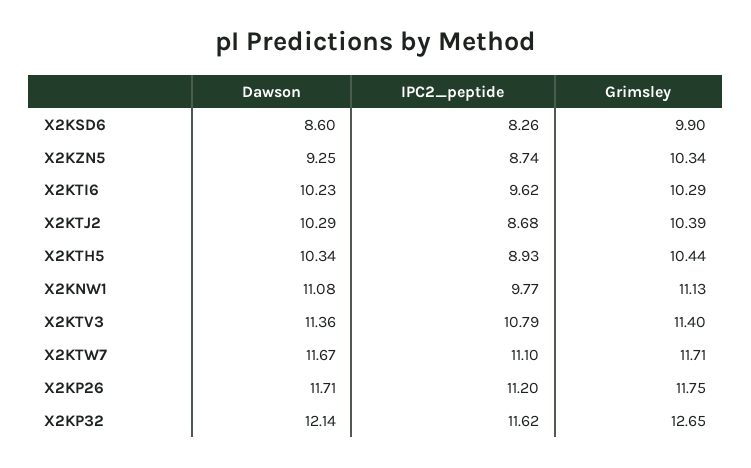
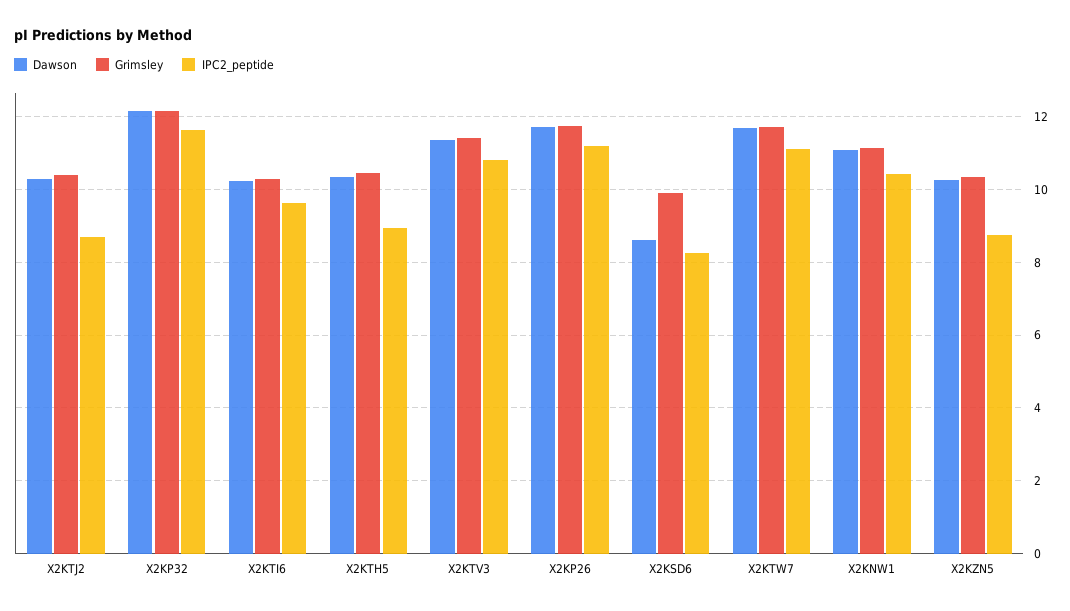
  {
    "Dawson": {
      "X2KSD6": 8.6,
-     "X2KZN5": 9.25,
+     "X2KZN5": 10.2,
      "X2KTI6": 10.23,
      "X2KTJ2": 10.29,
      "X2KTH5": 10.34,
      "X2KNW1": 11.08,
      "X2KTV3": 11.36,
      "X2KTW7": 11.67,
      "X2KP26": 11.71,
      "X2KP32": 12.14
    },
    "IPC2_peptide": {
      "X2KSD6": 8.26,
      "X2KZN5": 8.74,
      "X2KTI6": 9.62,
      "X2KTJ2": 8.68,
      "X2KTH5": 8.93,
-     "X2KNW1": 9.77,
+     "X2KNW1": 10.4,
      "X2KTV3": 10.79,
      "X2KTW7": 11.1,
      "X2KP26": 11.2,
      "X2KP32": 11.62
    },
    "Grimsley": {
      "X2KSD6": 9.9,
      "X2KZN5": 10.34,
      "X2KTI6": 10.29,
      "X2KTJ2": 10.39,
      "X2KTH5": 10.44,
      "X2KNW1": 11.13,
      "X2KTV3": 11.4,
      "X2KTW7": 11.71,
      "X2KP26": 11.75,
-     "X2KP32": 12.65
+     "X2KP32": 12.2
    }
  }

